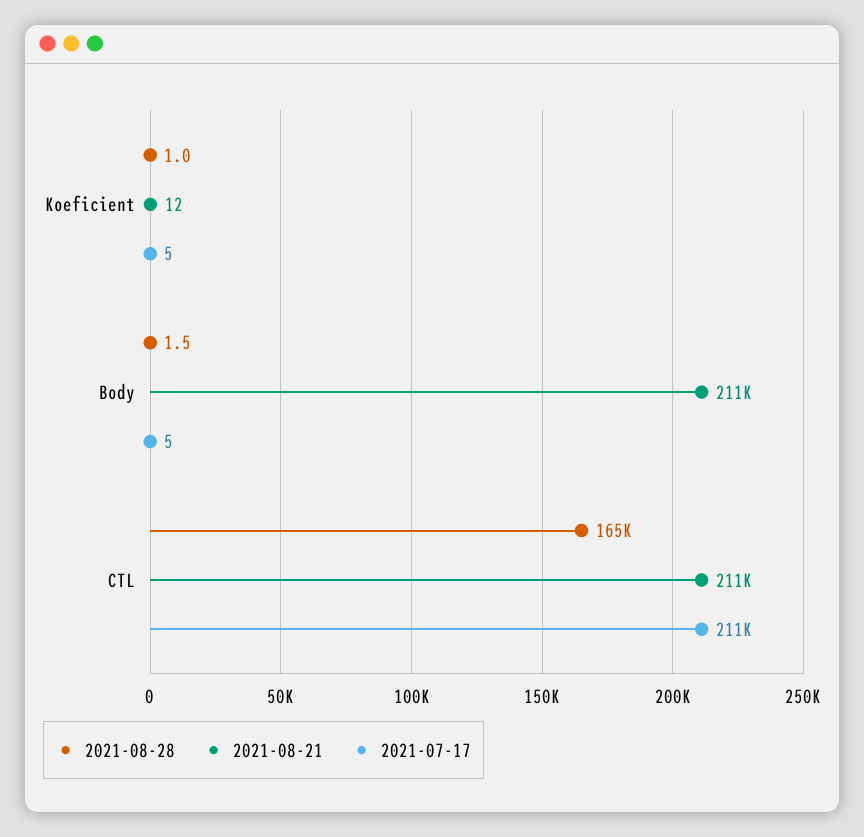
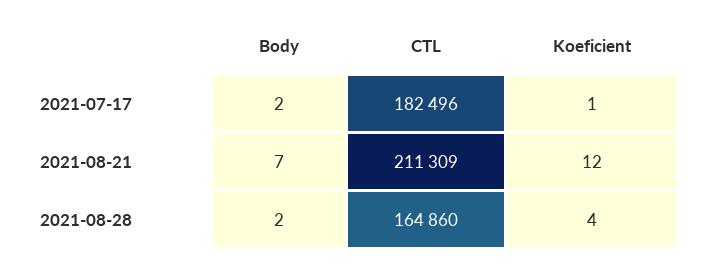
  {
    "2021-08-28": {
-     "Koeficient": 1,
+     "Koeficient": 4,
      "Body": 1.5,
      "CTL": 164860
    },
    "2021-08-21": {
      "Koeficient": 12,
-     "Body": 211000,
+     "Body": 7,
      "CTL": 211309
    },
    "2021-07-17": {
-     "Koeficient": 5,
+     "Koeficient": 1,
-     "Body": 5,
+     "Body": 2,
-     "CTL": 211000
+     "CTL": 182496
    }
  }

